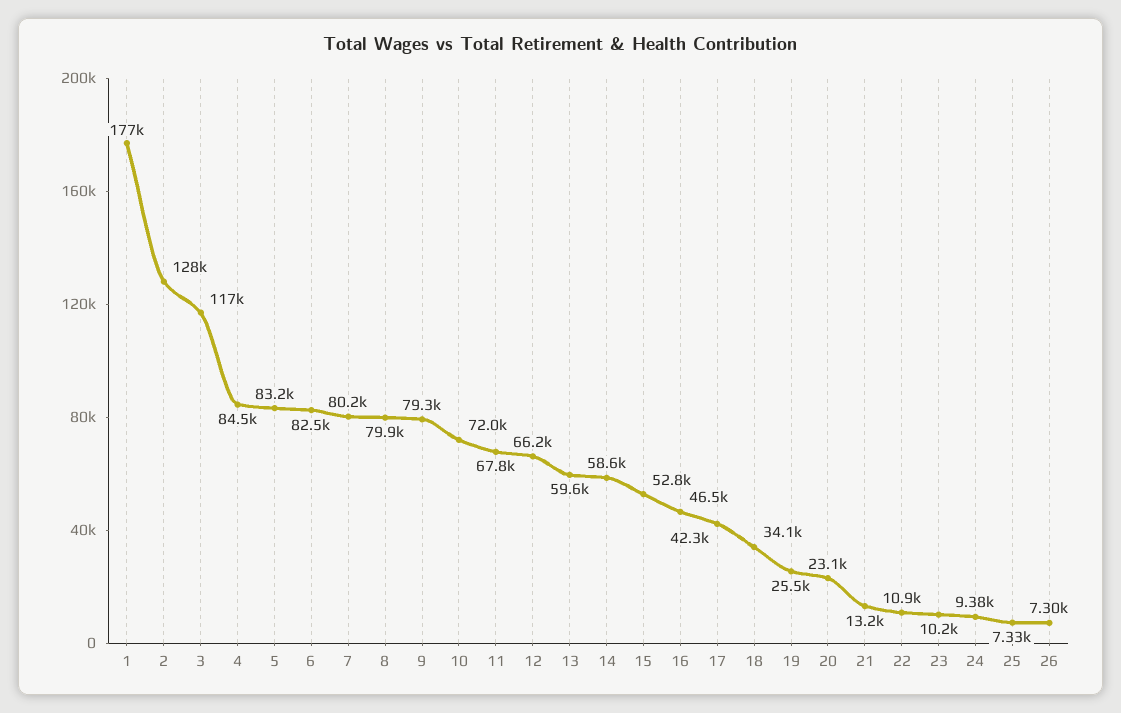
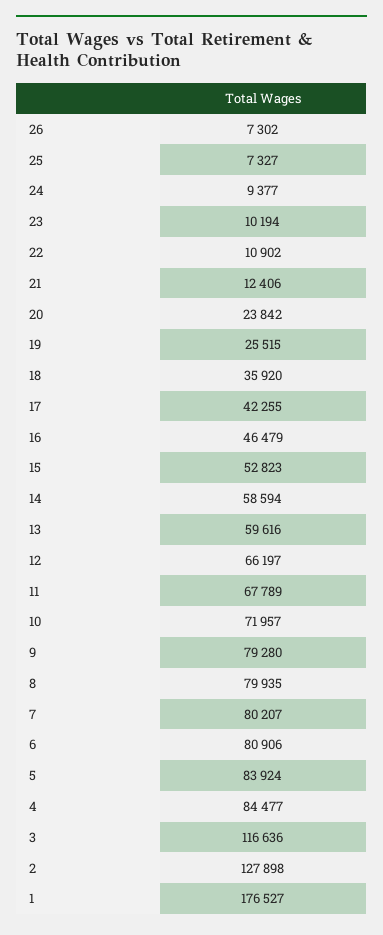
  {
    "1": 176527,
    "2": 127898,
    "3": 116636,
    "4": 84477,
-   "5": 83200,
+   "5": 83924,
-   "6": 82500,
+   "6": 80906,
    "7": 80207,
    "8": 79935,
    "9": 79280,
    "10": 71957,
    "11": 67789,
    "12": 66197,
    "13": 59616,
    "14": 58594,
    "15": 52823,
    "16": 46479,
    "17": 42255,
-   "18": 34100,
+   "18": 35920,
    "19": 25515,
-   "20": 23100,
+   "20": 23842,
-   "21": 13200,
+   "21": 12406,
    "22": 10902,
    "23": 10194,
    "24": 9377,
    "25": 7327,
    "26": 7302
  }

